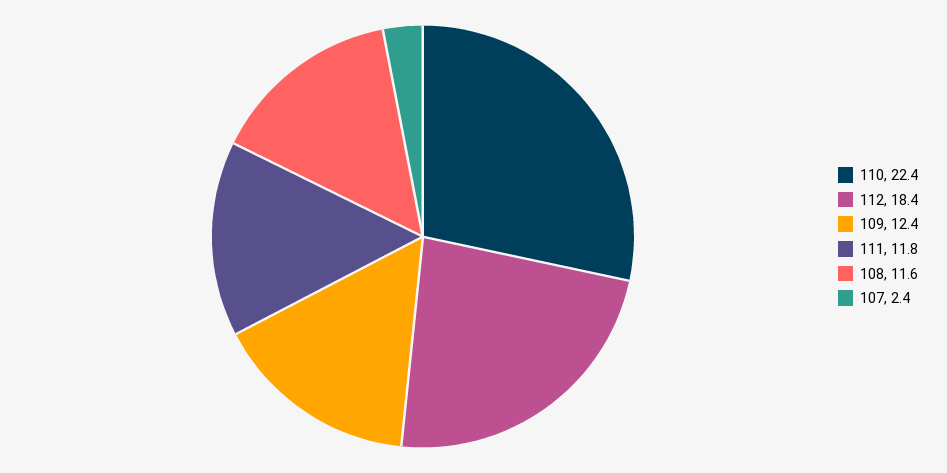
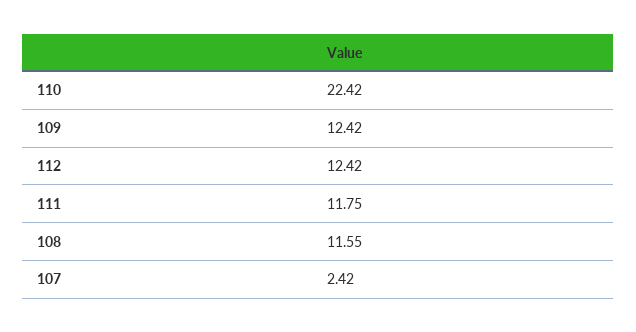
  {
    "110": 22.42,
-   "112": 18.4,
+   "112": 12.42,
    "109": 12.42,
    "111": 11.75,
    "108": 11.55,
    "107": 2.42
  }

